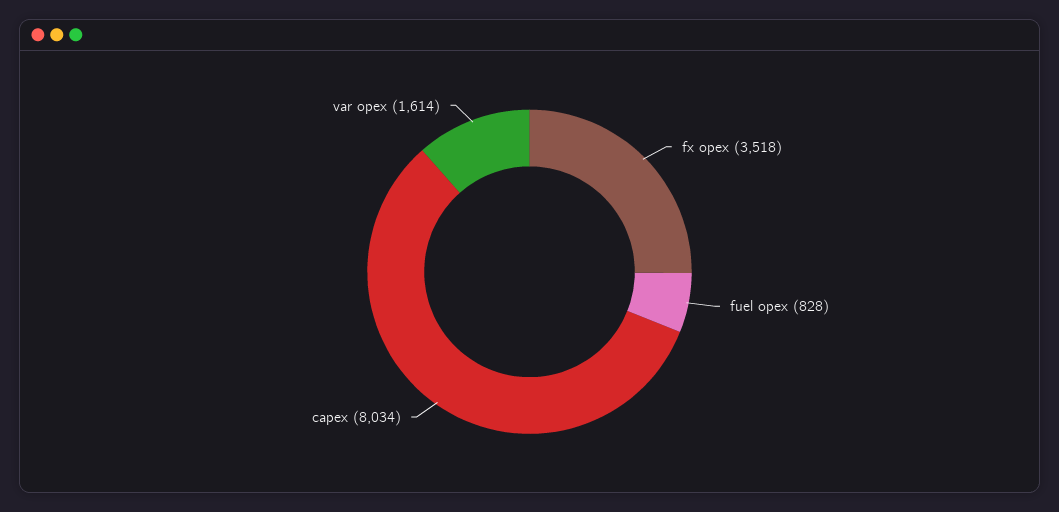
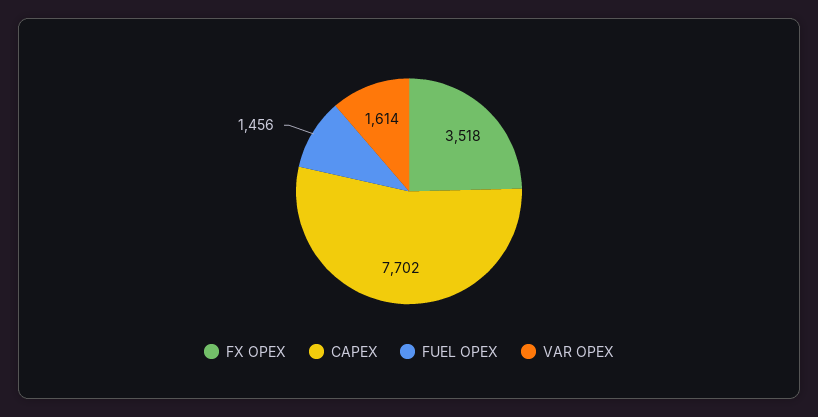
  {
    "fx opex": 3518,
-   "fuel opex": 828,
+   "fuel opex": 1456,
-   "capex": 8034,
+   "capex": 7702,
    "var opex": 1614
  }

